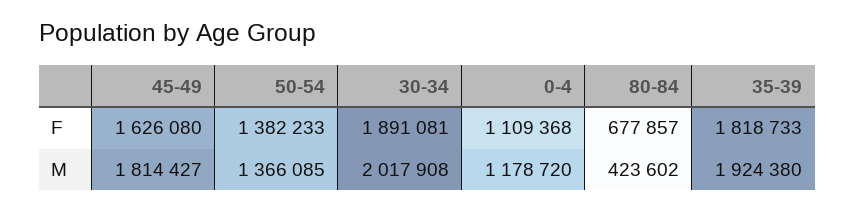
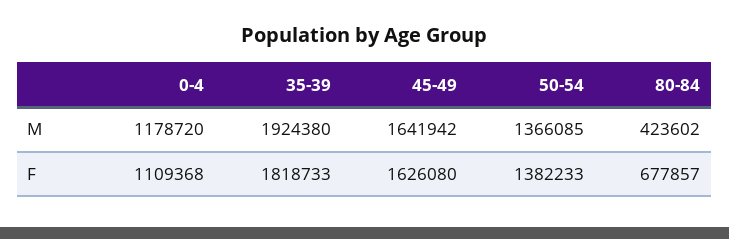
  {
    "45-49": {
      "F": 1626080,
-     "M": 1814427
+     "M": 1641942
    },
    "50-54": {
      "F": 1382233,
      "M": 1366085
    },
-   "30-34": {
-     "F": 1891081,
-     "M": 2017908
-   },
    "0-4": {
      "F": 1109368,
      "M": 1178720
    },
    "80-84": {
      "F": 677857,
      "M": 423602
    },
    "35-39": {
      "F": 1818733,
      "M": 1924380
    }
  }

